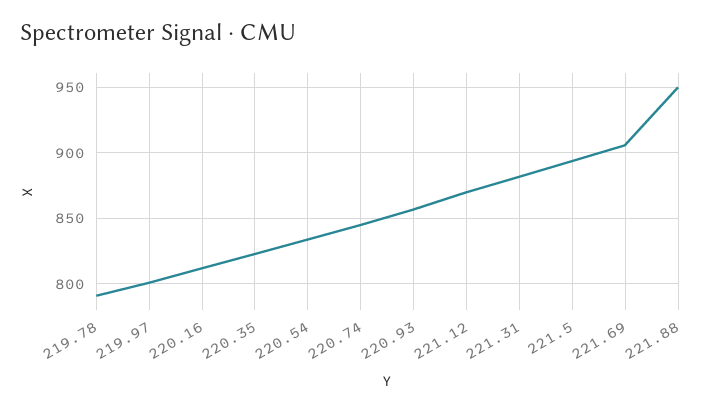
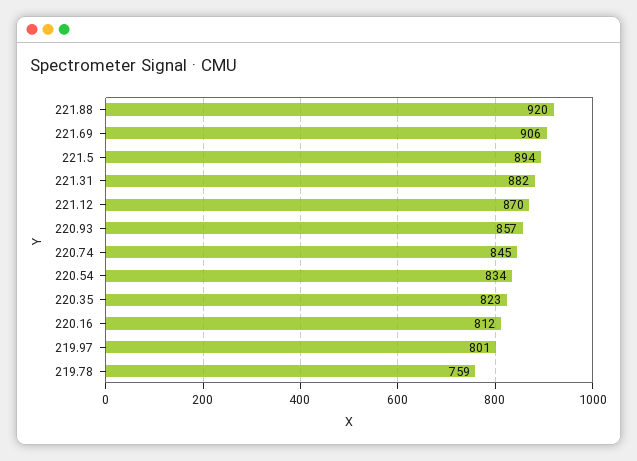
  {
-   "219.78": 790,
+   "219.78": 759,
    "219.97": 801,
    "220.16": 812,
    "220.35": 823,
    "220.54": 834,
    "220.74": 845,
    "220.93": 857,
    "221.12": 870,
    "221.31": 882,
    "221.5": 894,
    "221.69": 906,
-   "221.88": 950
+   "221.88": 920
  }

